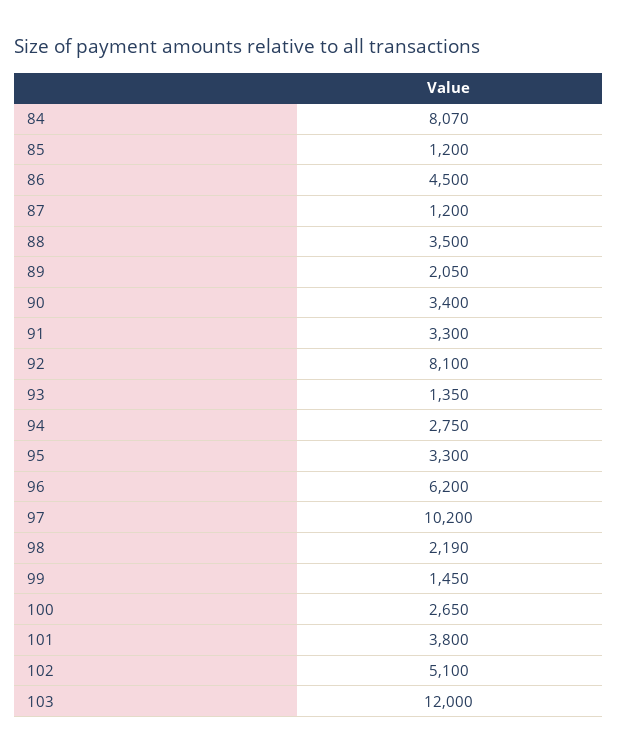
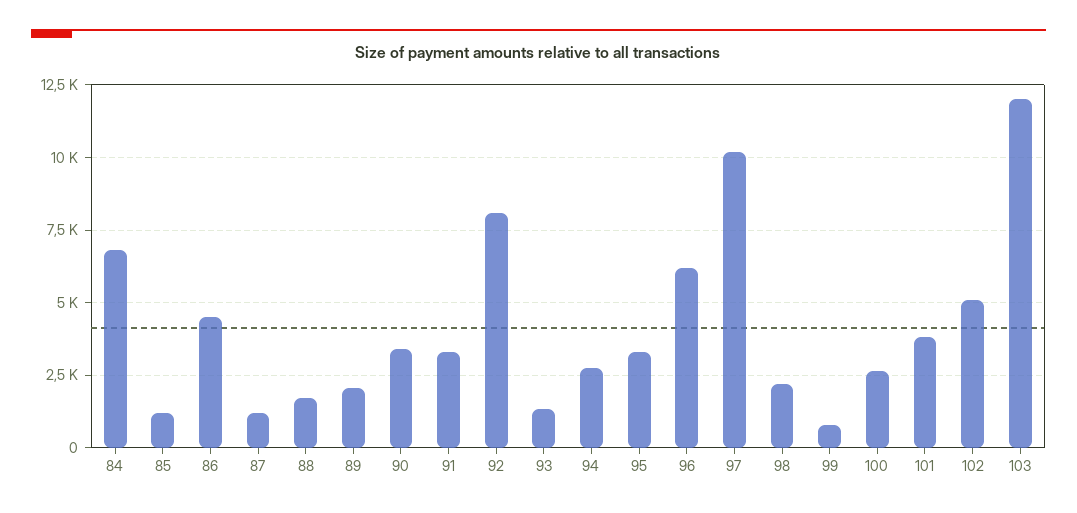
  {
-   "84": 8070,
+   "84": 6750,
    "85": 1200,
    "86": 4500,
    "87": 1200,
-   "88": 3500,
+   "88": 1750,
    "89": 2050,
    "90": 3400,
    "91": 3300,
    "92": 8100,
    "93": 1350,
    "94": 2750,
    "95": 3300,
    "96": 6200,
    "97": 10200,
    "98": 2190,
-   "99": 1450,
+   "99": 750,
    "100": 2650,
    "101": 3800,
    "102": 5100,
    "103": 12000
  }

